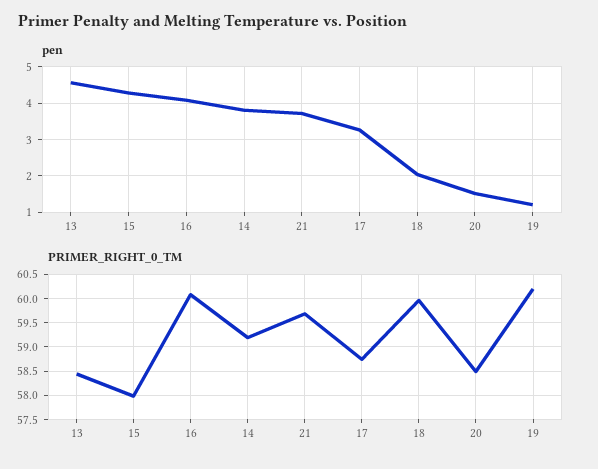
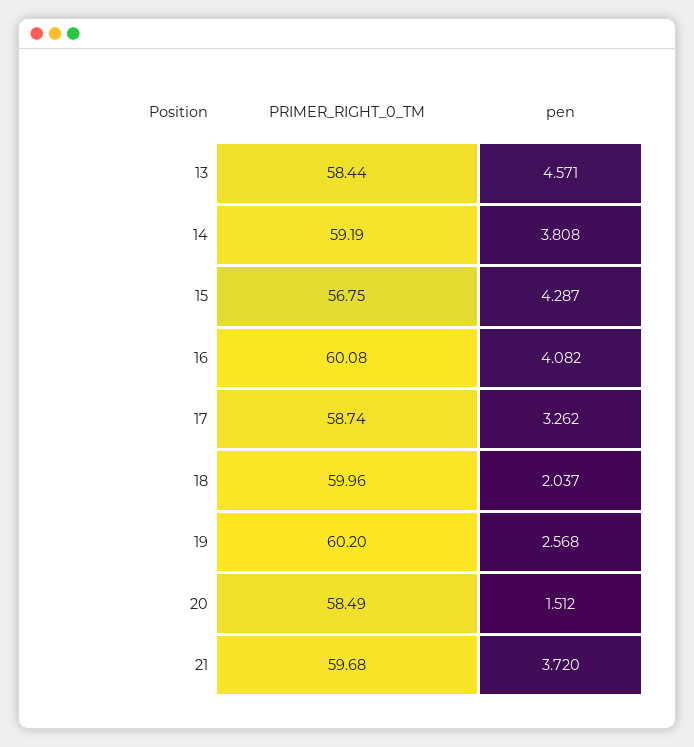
  {
    "pen": {
      "13": 4.571,
      "15": 4.287,
      "16": 4.082,
      "14": 3.808,
      "21": 3.72,
      "17": 3.262,
      "18": 2.037,
      "20": 1.512,
-     "19": 1.2
+     "19": 2.568
    },
    "PRIMER_RIGHT_0_TM": {
      "13": 58.44,
-     "15": 58,
+     "15": 56.75,
      "16": 60.08,
      "14": 59.19,
      "21": 59.68,
      "17": 58.74,
      "18": 59.96,
      "20": 58.49,
      "19": 60.2
    }
  }

